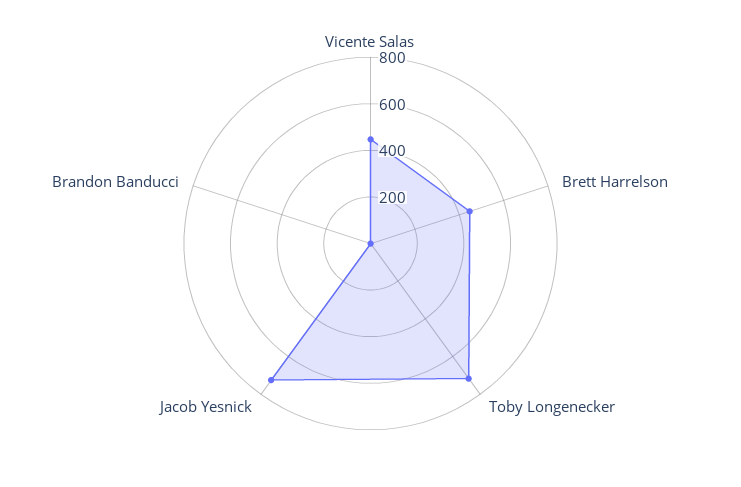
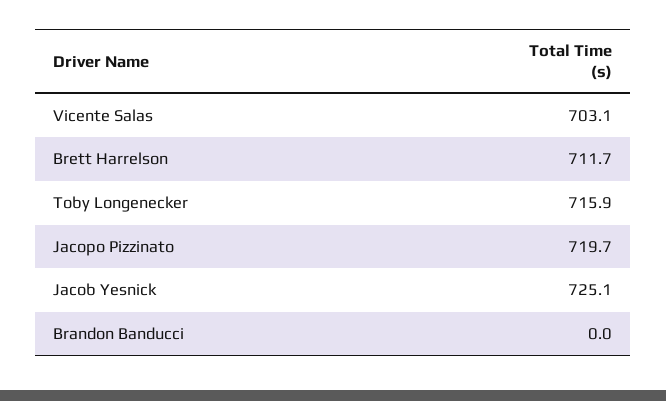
  {
-   "Vicente Salas": 450,
+   "Vicente Salas": 703.1,
-   "Brett Harrelson": 450,
+   "Brett Harrelson": 711.7,
    "Toby Longenecker": 715.9,
    "Jacob Yesnick": 725.1,
-   "Brandon Banducci": 0
+   "Brandon Banducci": 0,
+   "Jacopo Pizzinato": 719.7
  }

